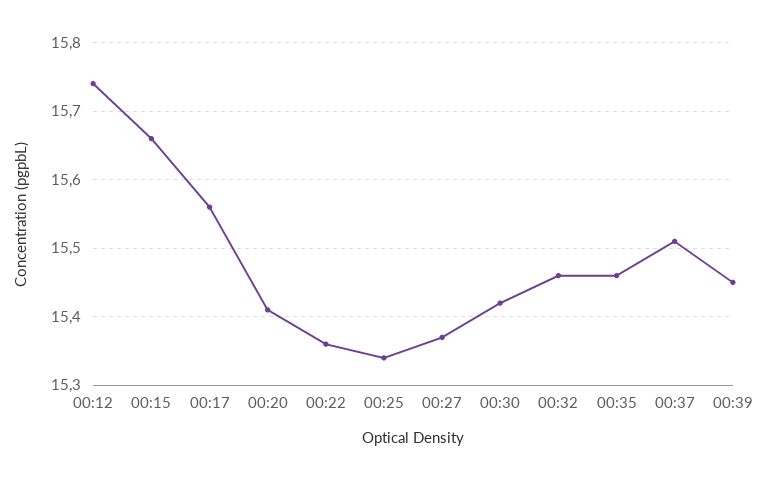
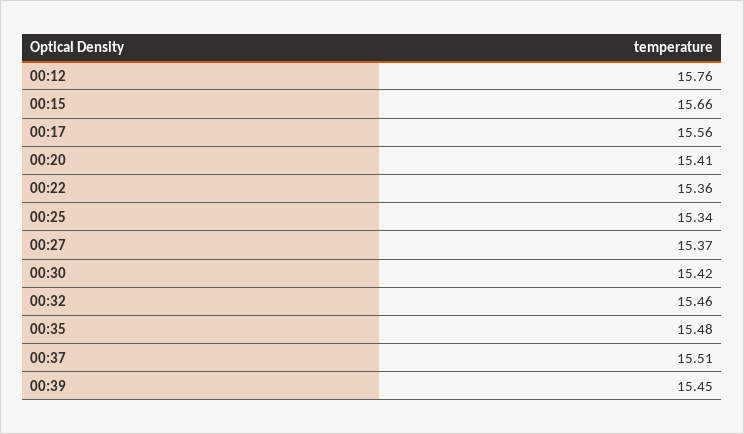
  {
-   "00:12": 15.74,
+   "00:12": 15.76,
    "00:15": 15.66,
    "00:17": 15.56,
    "00:20": 15.41,
    "00:22": 15.36,
    "00:25": 15.34,
    "00:27": 15.37,
    "00:30": 15.42,
    "00:32": 15.46,
-   "00:35": 15.46,
+   "00:35": 15.48,
    "00:37": 15.51,
    "00:39": 15.45
  }

